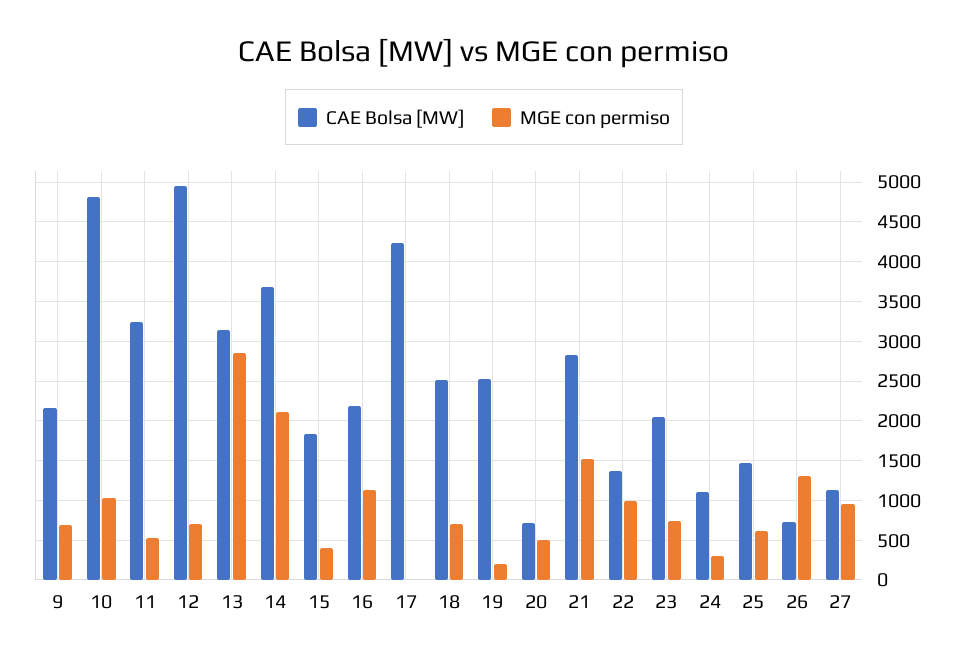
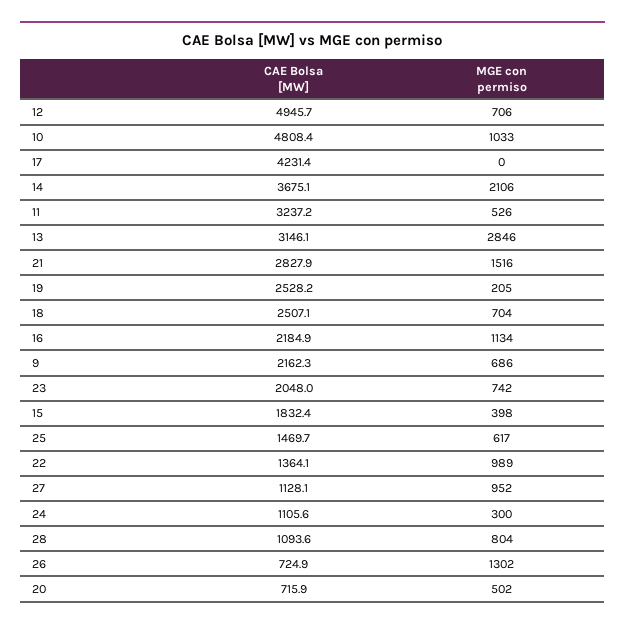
  {
    "CAE Bolsa [MW]": {
      "9": 2162.3,
      "10": 4808.4,
      "11": 3237.2,
      "12": 4945.7,
      "13": 3146.1,
      "14": 3675.1,
      "15": 1832.4,
      "16": 2184.9,
      "17": 4231.4,
      "18": 2507.1,
      "19": 2528.2,
      "20": 715.9,
      "21": 2827.9,
      "22": 1364.1,
      "23": 2048,
      "24": 1105.6,
      "25": 1469.7,
      "26": 724.9,
-     "27": 1128.1
+     "27": 1128.1,
+     "28": 1093.6
    },
    "MGE con permiso": {
      "9": 686,
      "10": 1033,
      "11": 526,
      "12": 706,
      "13": 2846,
      "14": 2106,
      "15": 398,
      "16": 1134,
      "17": 0,
      "18": 704,
      "19": 205,
      "20": 502,
      "21": 1516,
      "22": 989,
      "23": 742,
      "24": 300,
      "25": 617,
      "26": 1302,
-     "27": 952
+     "27": 952,
+     "28": 804
    }
  }

